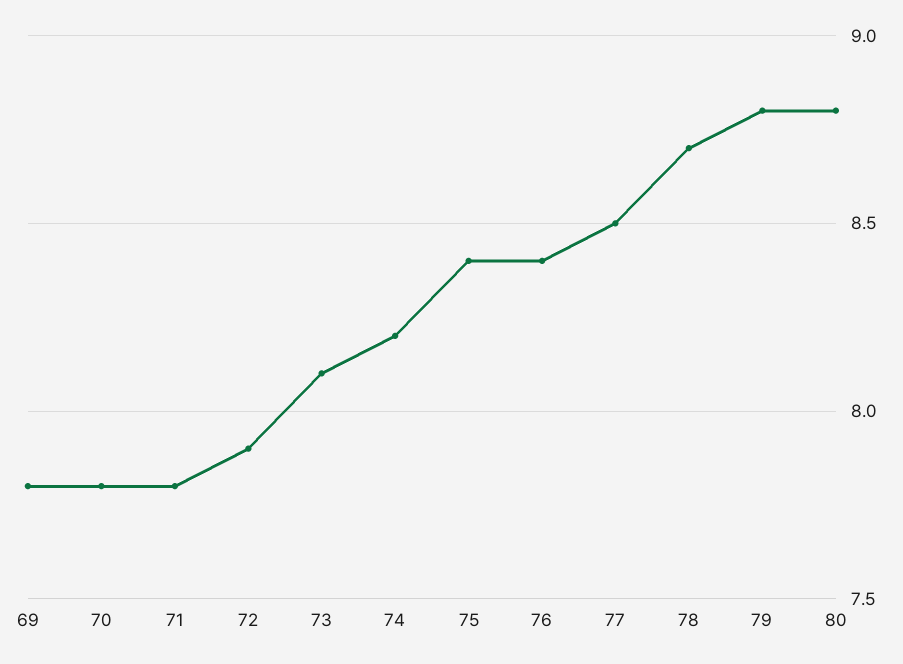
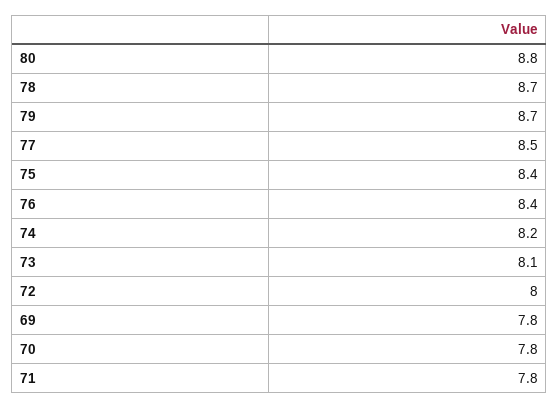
  {
    "69": 7.8,
    "70": 7.8,
    "71": 7.8,
-   "72": 7.9,
+   "72": 8,
    "73": 8.1,
    "74": 8.2,
    "75": 8.4,
    "76": 8.4,
    "77": 8.5,
    "78": 8.7,
-   "79": 8.8,
+   "79": 8.7,
    "80": 8.8
  }

